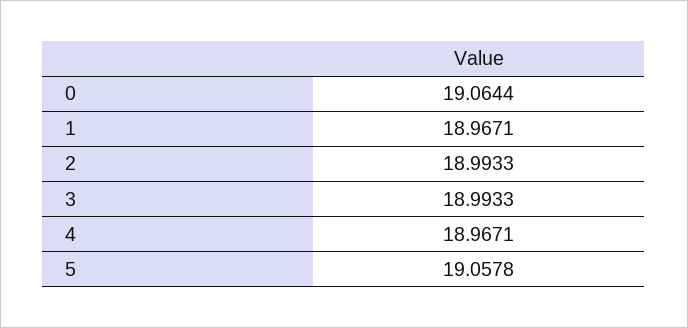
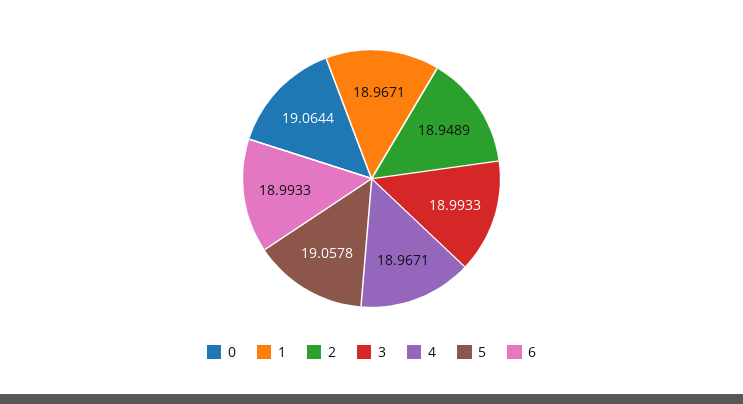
  {
    "0": 19.0644,
    "1": 18.9671,
-   "2": 18.9933,
+   "2": 18.9489,
    "3": 18.9933,
    "4": 18.9671,
-   "5": 19.0578
+   "5": 19.0578,
+   "6": 18.9933
  }

